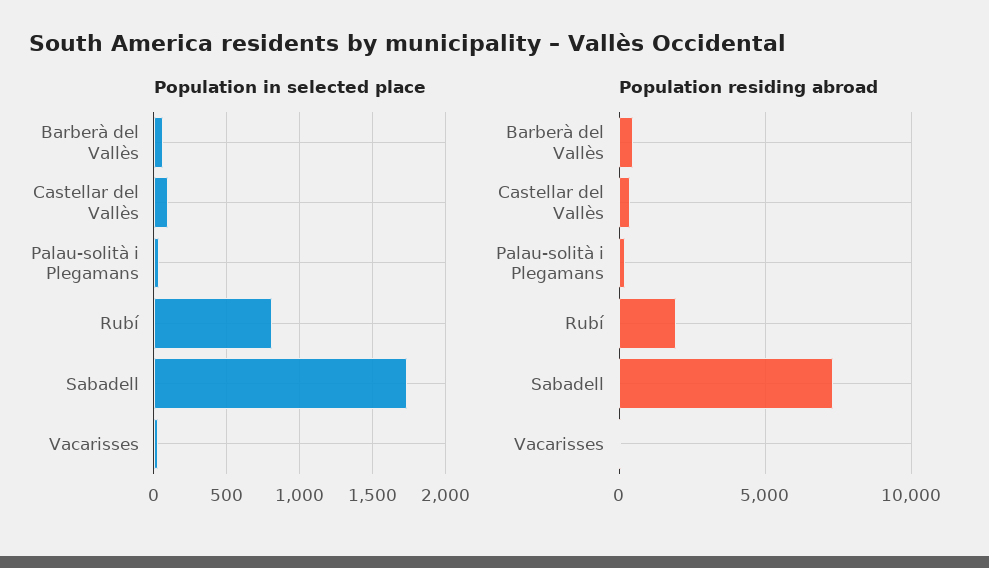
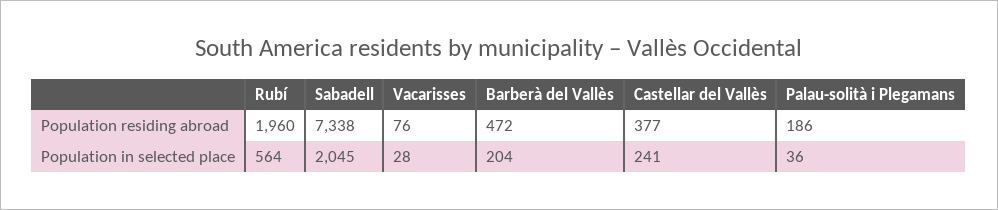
  {
    "Population in selected place": {
-     "Barberà del Vallès": 50,
+     "Barberà del Vallès": 204,
-     "Castellar del Vallès": 100,
+     "Castellar del Vallès": 241,
      "Palau-solità i Plegamans": 36,
-     "Rubí": 800,
+     "Rubí": 564,
-     "Sabadell": 1750,
+     "Sabadell": 2045,
      "Vacarisses": 28
    },
    "Population residing abroad": {
      "Barberà del Vallès": 472,
      "Castellar del Vallès": 377,
      "Palau-solità i Plegamans": 186,
      "Rubí": 1960,
      "Sabadell": 7338,
      "Vacarisses": 76
    }
  }

